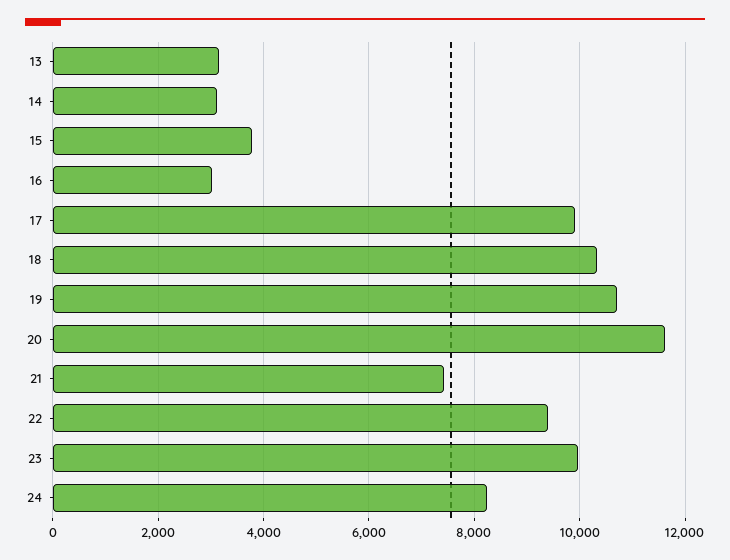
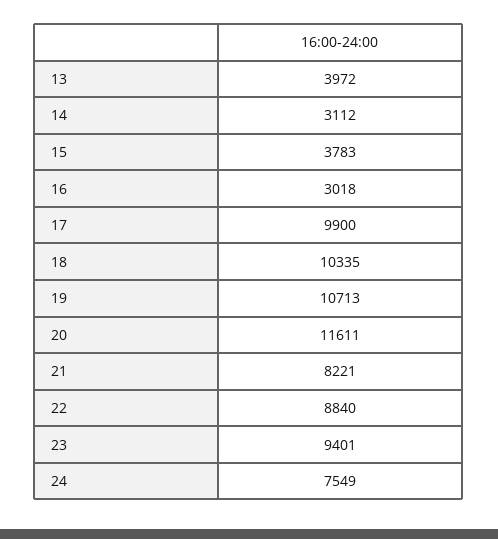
  {
-   "13": 3200,
+   "13": 3972,
    "14": 3112,
    "15": 3783,
    "16": 3018,
    "17": 9900,
    "18": 10335,
    "19": 10713,
    "20": 11611,
-   "21": 7400,
+   "21": 8221,
-   "22": 9400,
+   "22": 8840,
-   "23": 10000,
+   "23": 9401,
-   "24": 8200
+   "24": 7549
  }

